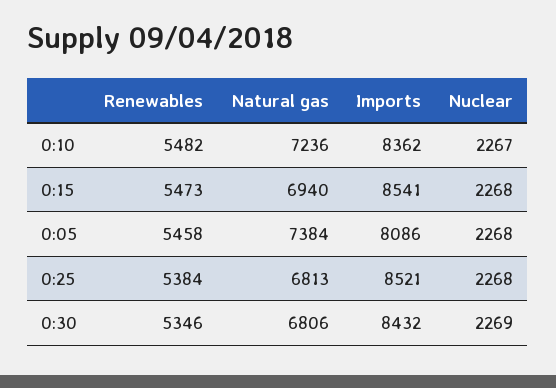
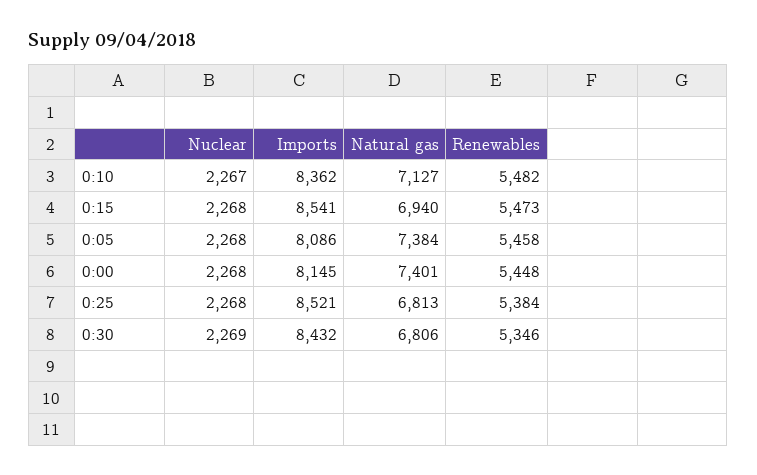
  {
    "Renewables": {
      "0:10": 5482,
      "0:15": 5473,
      "0:05": 5458,
      "0:25": 5384,
-     "0:30": 5346
+     "0:30": 5346,
+     "0:00": 5448
    },
    "Natural gas": {
-     "0:10": 7236,
+     "0:10": 7127,
      "0:15": 6940,
      "0:05": 7384,
      "0:25": 6813,
-     "0:30": 6806
+     "0:30": 6806,
+     "0:00": 7401
    },
    "Imports": {
      "0:10": 8362,
      "0:15": 8541,
      "0:05": 8086,
      "0:25": 8521,
-     "0:30": 8432
+     "0:30": 8432,
+     "0:00": 8145
    },
    "Nuclear": {
      "0:10": 2267,
      "0:15": 2268,
      "0:05": 2268,
      "0:25": 2268,
-     "0:30": 2269
+     "0:30": 2269,
+     "0:00": 2268
    }
  }

